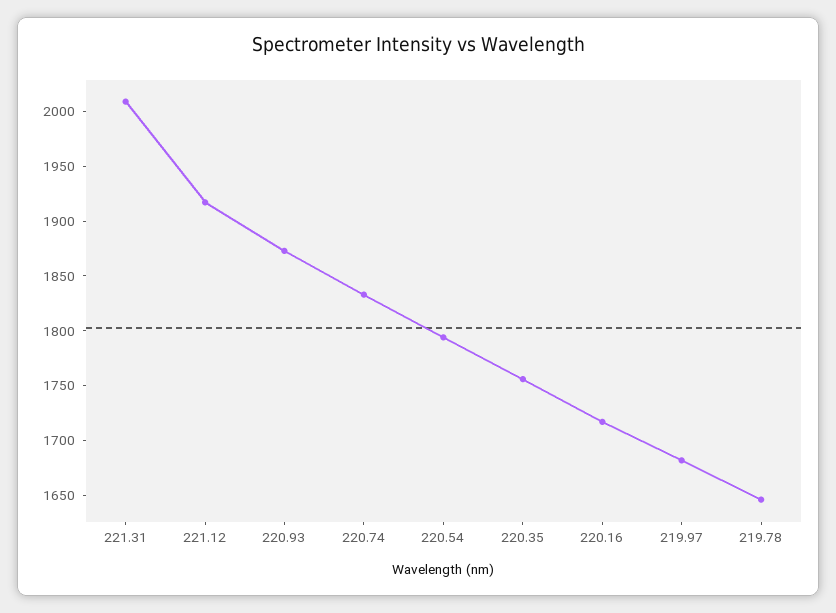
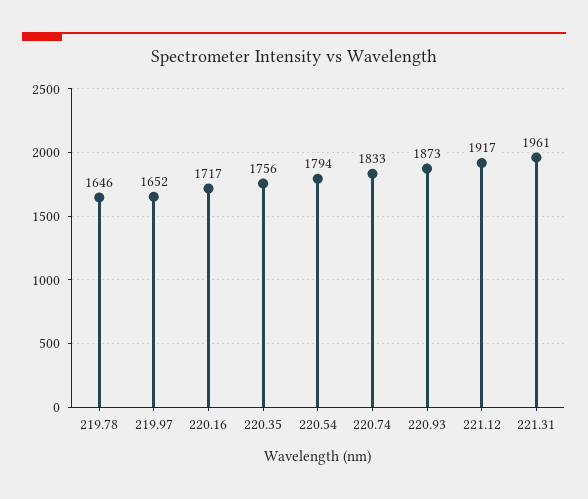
  {
-   "221.31": 2010,
+   "221.31": 1961,
    "221.12": 1917,
    "220.93": 1873,
    "220.74": 1833,
    "220.54": 1794,
    "220.35": 1756,
    "220.16": 1717,
-   "219.97": 1680,
+   "219.97": 1652,
    "219.78": 1646
  }

